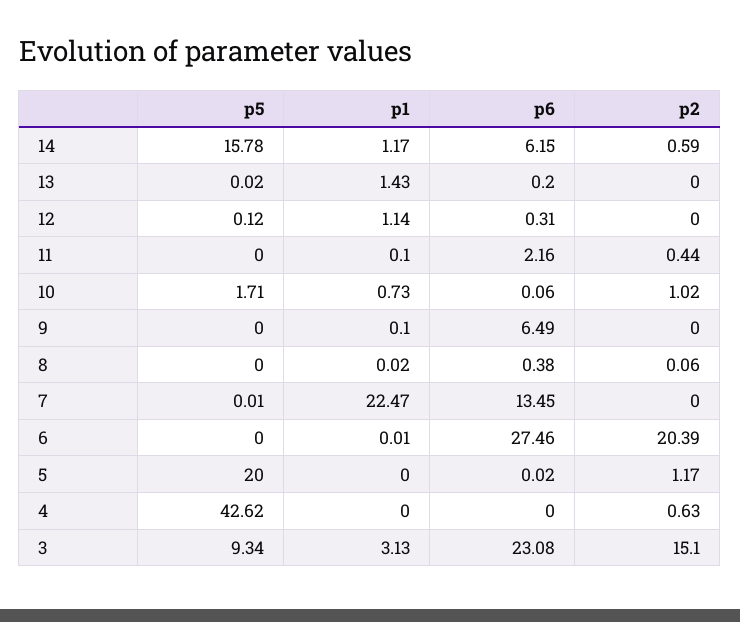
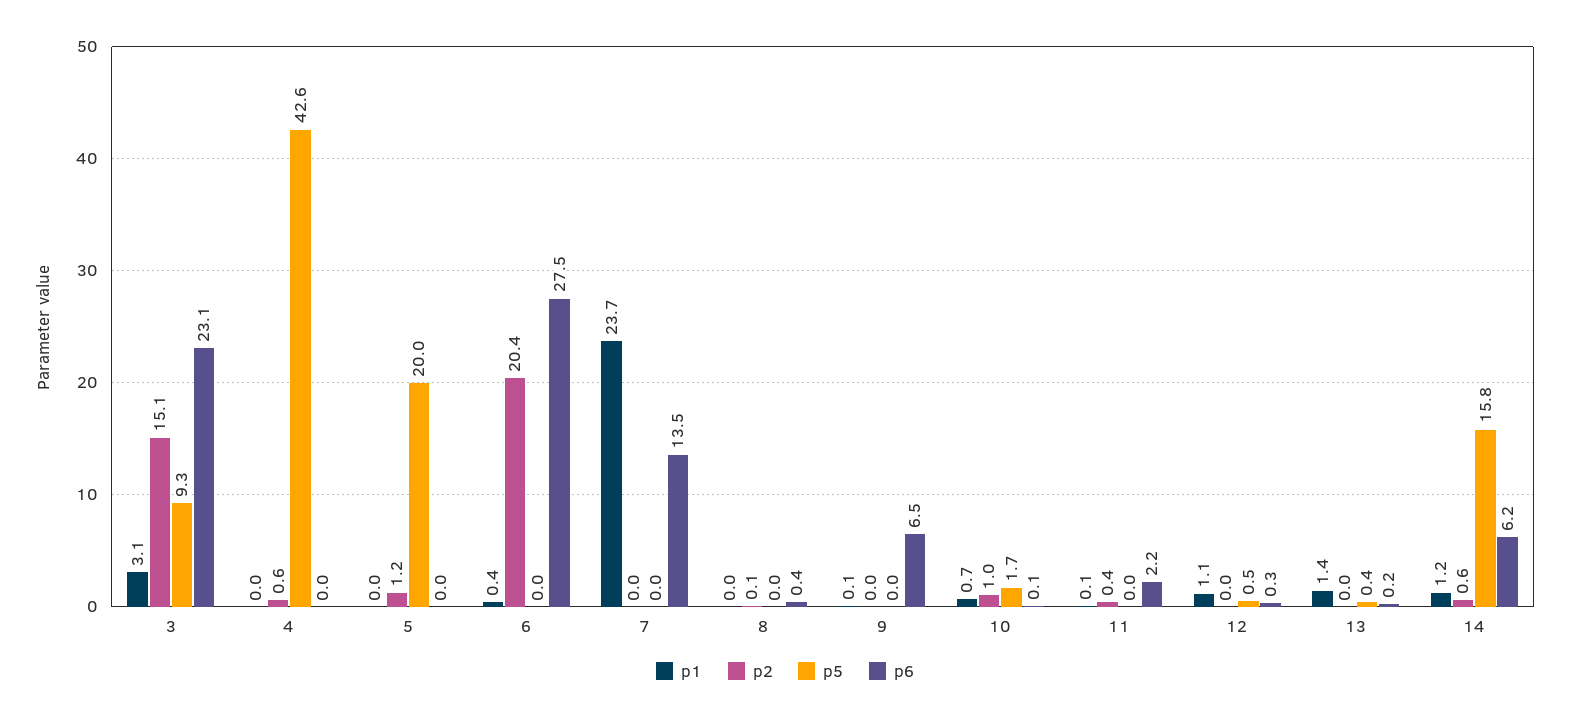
  {
    "p5": {
      "14": 15.78,
-     "13": 0.02,
+     "13": 0.4,
-     "12": 0.12,
+     "12": 0.5,
      "11": 0,
      "10": 1.71,
      "9": 0,
      "8": 0,
      "7": 0.01,
      "6": 0,
      "5": 20,
      "4": 42.62,
      "3": 9.34
    },
    "p1": {
      "14": 1.17,
      "13": 1.43,
      "12": 1.14,
      "11": 0.1,
      "10": 0.73,
      "9": 0.1,
      "8": 0.02,
-     "7": 22.47,
+     "7": 23.7,
-     "6": 0.01,
+     "6": 0.4,
      "5": 0,
      "4": 0,
      "3": 3.13
    },
    "p6": {
      "14": 6.15,
      "13": 0.2,
      "12": 0.31,
      "11": 2.16,
      "10": 0.06,
      "9": 6.49,
      "8": 0.38,
      "7": 13.45,
      "6": 27.46,
      "5": 0.02,
      "4": 0,
      "3": 23.08
    },
    "p2": {
      "14": 0.59,
      "13": 0,
      "12": 0,
      "11": 0.44,
      "10": 1.02,
      "9": 0,
      "8": 0.06,
      "7": 0,
      "6": 20.39,
      "5": 1.17,
      "4": 0.63,
      "3": 15.1
    }
  }

